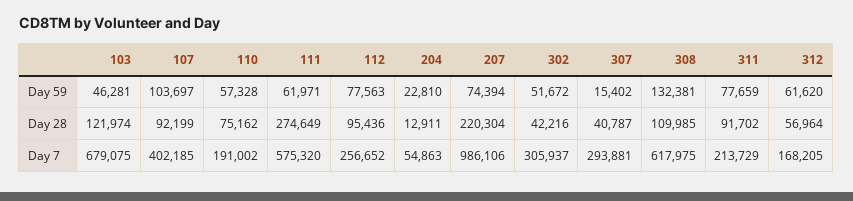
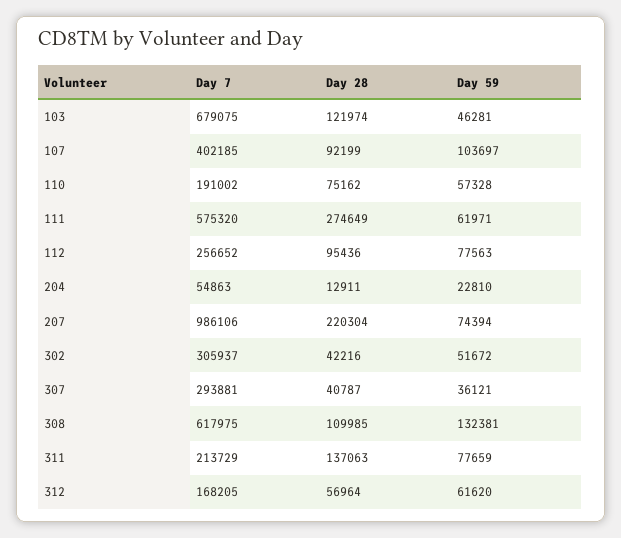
  {
    "103": {
      "Day 59": 46281,
      "Day 28": 121974,
      "Day 7": 679075
    },
    "107": {
      "Day 59": 103697,
      "Day 28": 92199,
      "Day 7": 402185
    },
    "110": {
      "Day 59": 57328,
      "Day 28": 75162,
      "Day 7": 191002
    },
    "111": {
      "Day 59": 61971,
      "Day 28": 274649,
      "Day 7": 575320
    },
    "112": {
      "Day 59": 77563,
      "Day 28": 95436,
      "Day 7": 256652
    },
    "204": {
      "Day 59": 22810,
      "Day 28": 12911,
      "Day 7": 54863
    },
    "207": {
      "Day 59": 74394,
      "Day 28": 220304,
      "Day 7": 986106
    },
    "302": {
      "Day 59": 51672,
      "Day 28": 42216,
      "Day 7": 305937
    },
    "307": {
-     "Day 59": 15402,
+     "Day 59": 36121,
      "Day 28": 40787,
      "Day 7": 293881
    },
    "308": {
      "Day 59": 132381,
      "Day 28": 109985,
      "Day 7": 617975
    },
    "311": {
      "Day 59": 77659,
-     "Day 28": 91702,
+     "Day 28": 137063,
      "Day 7": 213729
    },
    "312": {
      "Day 59": 61620,
      "Day 28": 56964,
      "Day 7": 168205
    }
  }

